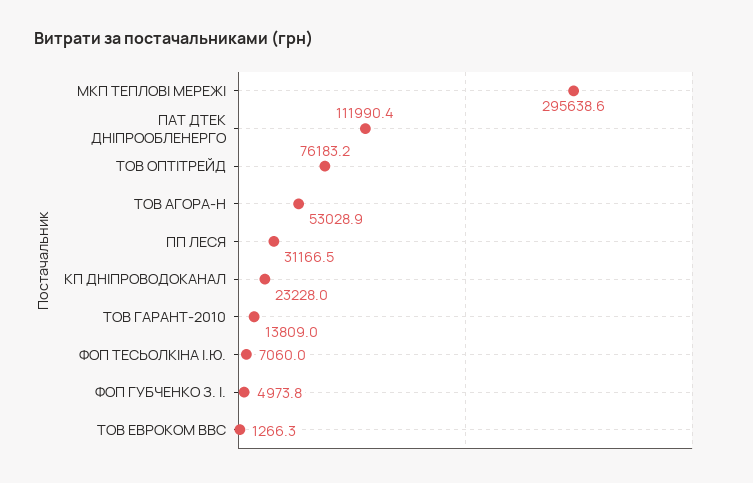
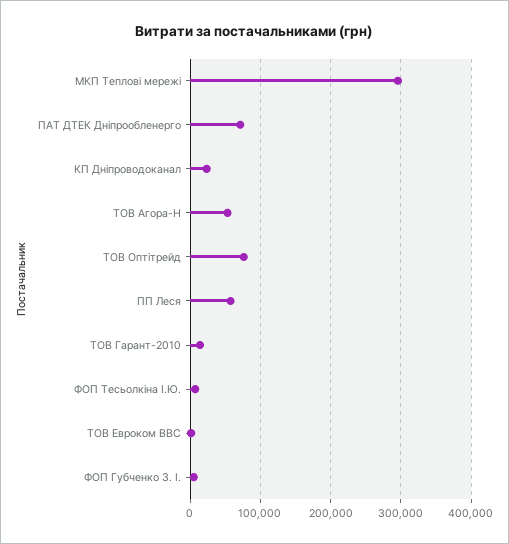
  {
    "МКП ТЕПЛОВІ МЕРЕЖІ": 295638.6,
-   "ПАТ ДТЕК ДНІПРООБЛЕНЕРГО": 111990.4,
+   "ПАТ ДТЕК ДНІПРООБЛЕНЕРГО": 70000,
    "ТОВ ОПТІТРЕЙД": 76183.2,
    "ТОВ АГОРА-Н": 53028.9,
-   "ПП ЛЕСЯ": 31166.5,
+   "ПП ЛЕСЯ": 60000,
    "КП ДНІПРОВОДОКАНАЛ": 23228,
    "ТОВ ГАРАНТ-2010": 13809,
    "ФОП ТЕСЬОЛКІНА І.Ю.": 7060,
    "ФОП ГУБЧЕНКО З. І.": 4973.8,
    "ТОВ ЕВРОКОМ ВВС": 1266.3
  }

